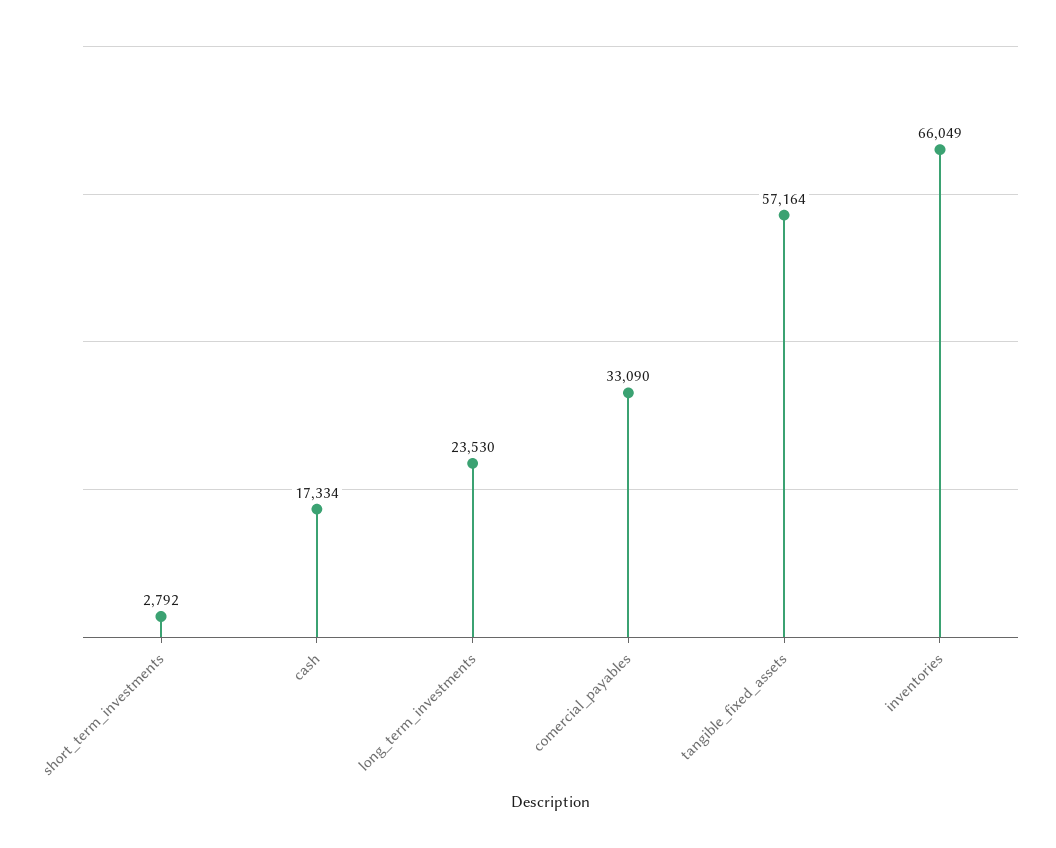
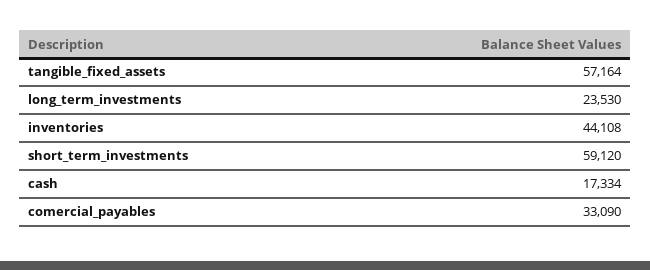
  {
-   "short_term_investments": 2792,
+   "short_term_investments": 59120,
    "cash": 17334,
    "long_term_investments": 23530,
    "comercial_payables": 33090,
    "tangible_fixed_assets": 57164,
-   "inventories": 66049
+   "inventories": 44108
  }

